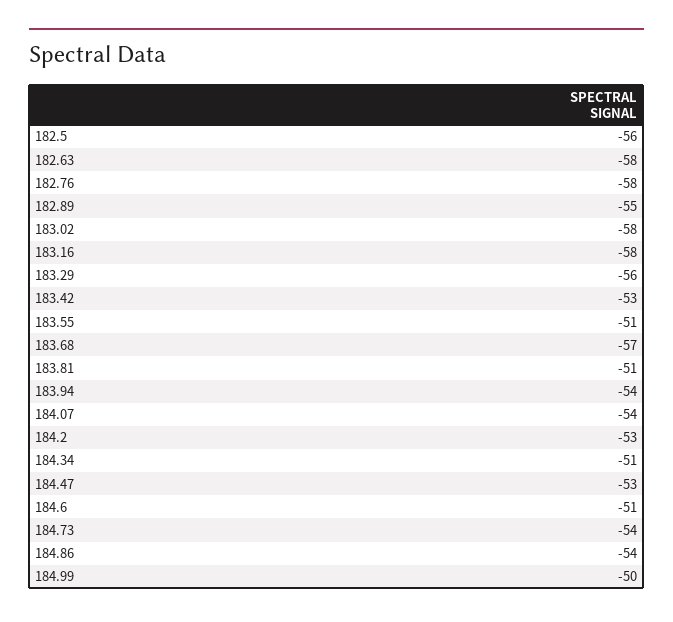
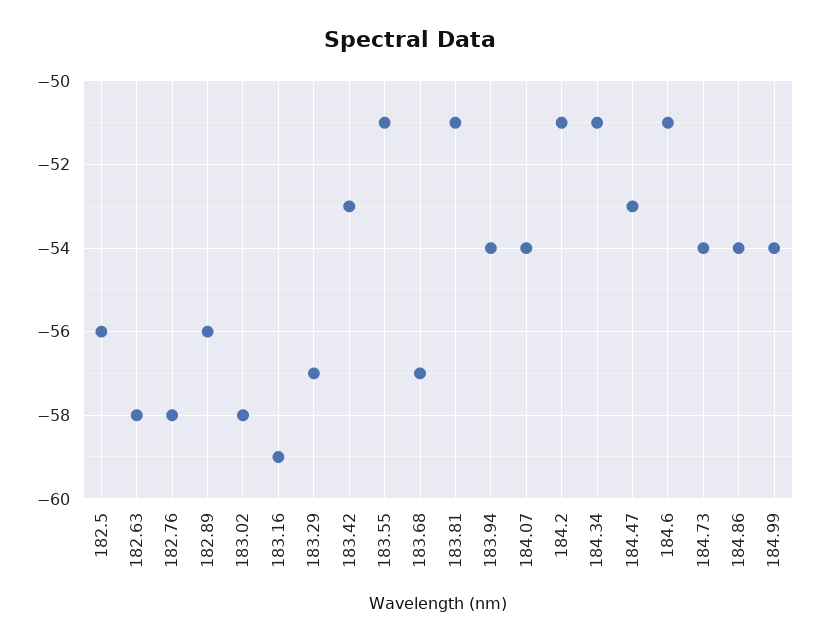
  {
    "182.5": -56,
    "182.63": -58,
    "182.76": -58,
-   "182.89": -55,
+   "182.89": -56,
    "183.02": -58,
-   "183.16": -58,
+   "183.16": -59,
-   "183.29": -56,
+   "183.29": -57,
    "183.42": -53,
    "183.55": -51,
    "183.68": -57,
    "183.81": -51,
    "183.94": -54,
    "184.07": -54,
-   "184.2": -53,
+   "184.2": -51,
    "184.34": -51,
    "184.47": -53,
    "184.6": -51,
    "184.73": -54,
    "184.86": -54,
-   "184.99": -50
+   "184.99": -54
  }

